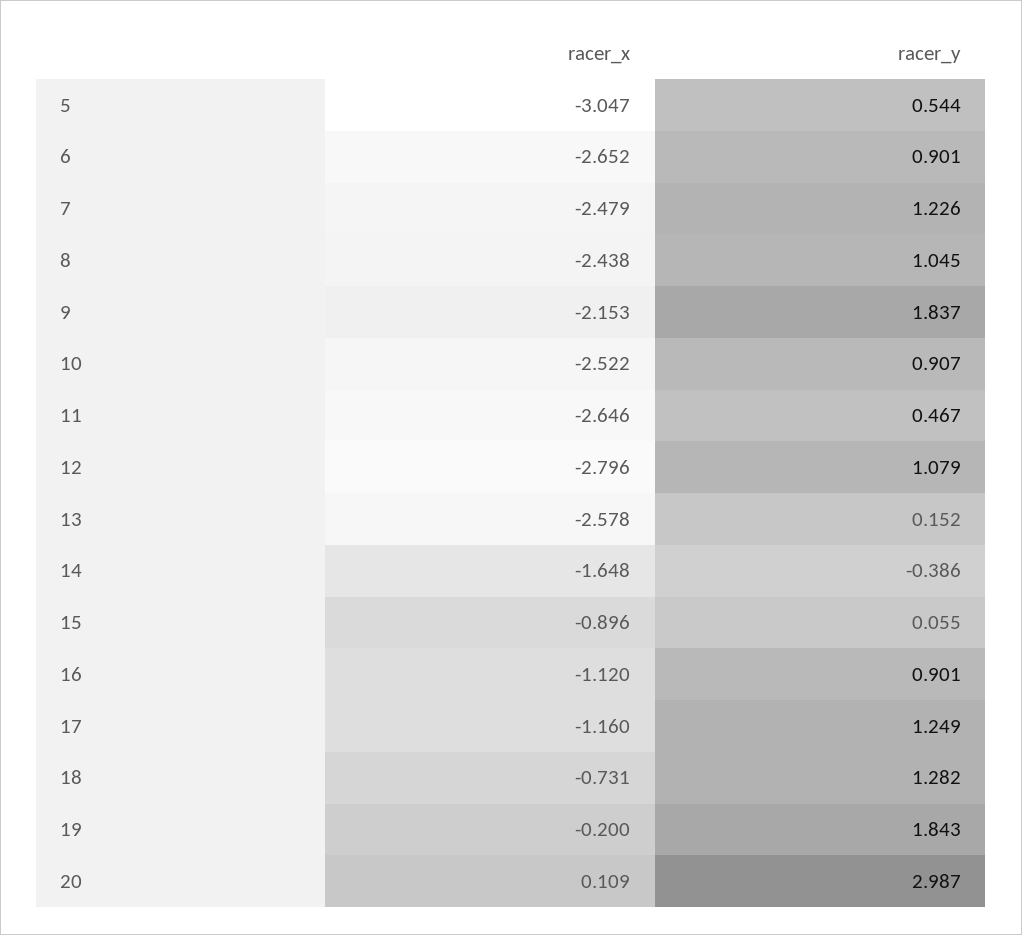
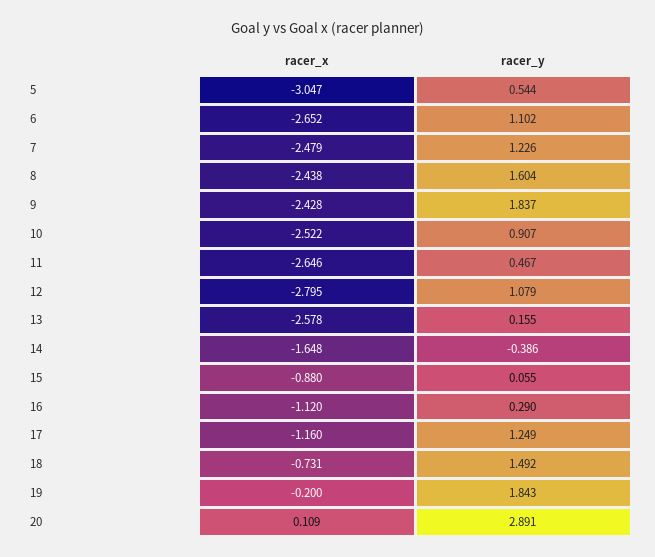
  {
    "racer_x": {
      "5": -3.047,
      "6": -2.652,
      "7": -2.479,
      "8": -2.438,
-     "9": -2.153,
+     "9": -2.428,
      "10": -2.522,
      "11": -2.646,
-     "12": -2.796,
+     "12": -2.795,
      "13": -2.578,
      "14": -1.648,
-     "15": -0.896,
+     "15": -0.88,
      "16": -1.12,
      "17": -1.16,
      "18": -0.731,
      "19": -0.2,
      "20": 0.109
    },
    "racer_y": {
      "5": 0.544,
-     "6": 0.901,
+     "6": 1.102,
      "7": 1.226,
-     "8": 1.045,
+     "8": 1.604,
      "9": 1.837,
      "10": 0.907,
      "11": 0.467,
      "12": 1.079,
-     "13": 0.152,
+     "13": 0.155,
      "14": -0.386,
      "15": 0.055,
-     "16": 0.901,
+     "16": 0.29,
      "17": 1.249,
-     "18": 1.282,
+     "18": 1.492,
      "19": 1.843,
-     "20": 2.987
+     "20": 2.891
    }
  }

